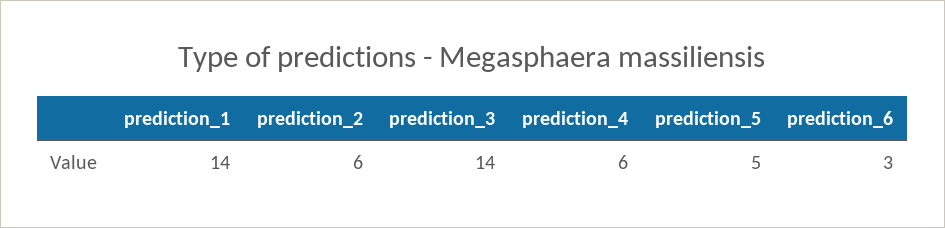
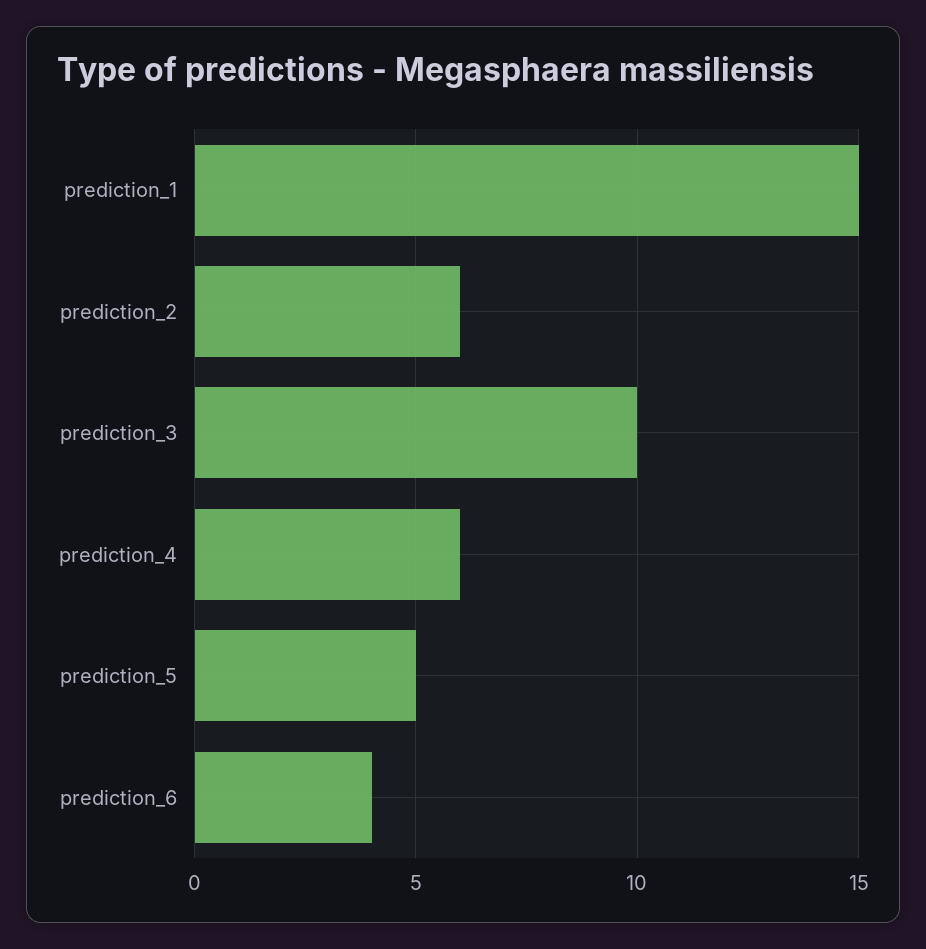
  {
-   "prediction_1": 14,
+   "prediction_1": 15,
    "prediction_2": 6,
-   "prediction_3": 14,
+   "prediction_3": 10,
    "prediction_4": 6,
    "prediction_5": 5,
-   "prediction_6": 3
+   "prediction_6": 4
  }

